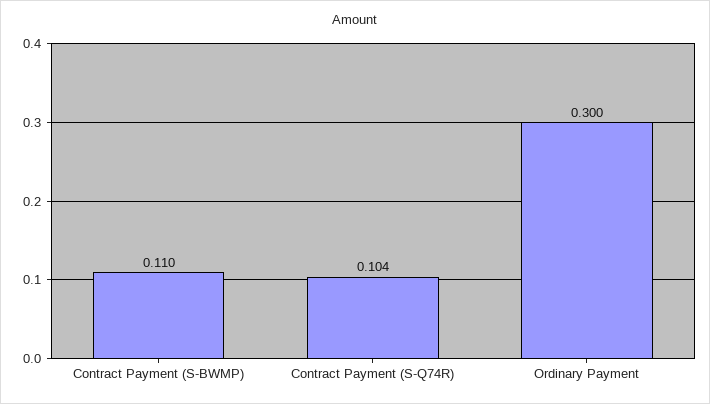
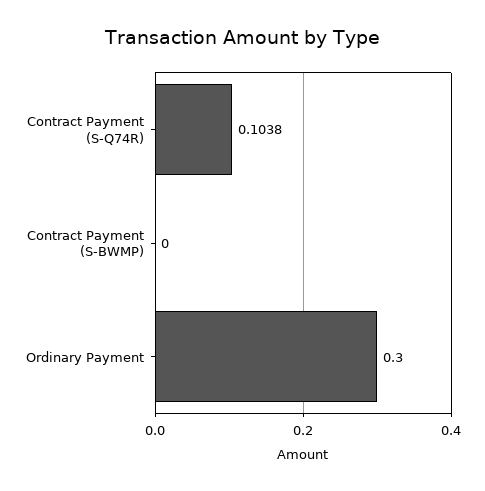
  {
-   "Contract Payment (S-BWMP)": 0.11,
+   "Contract Payment (S-BWMP)": 0,
    "Contract Payment (S-Q74R)": 0.1038,
    "Ordinary Payment": 0.3
  }

